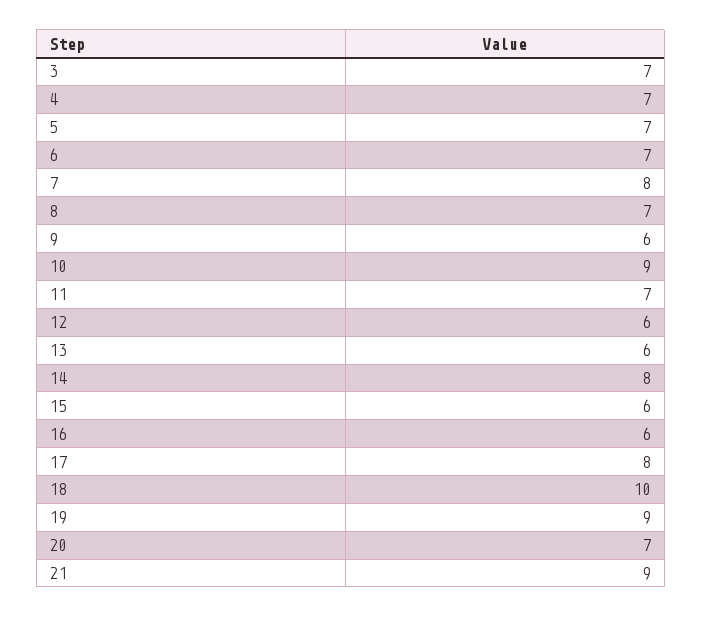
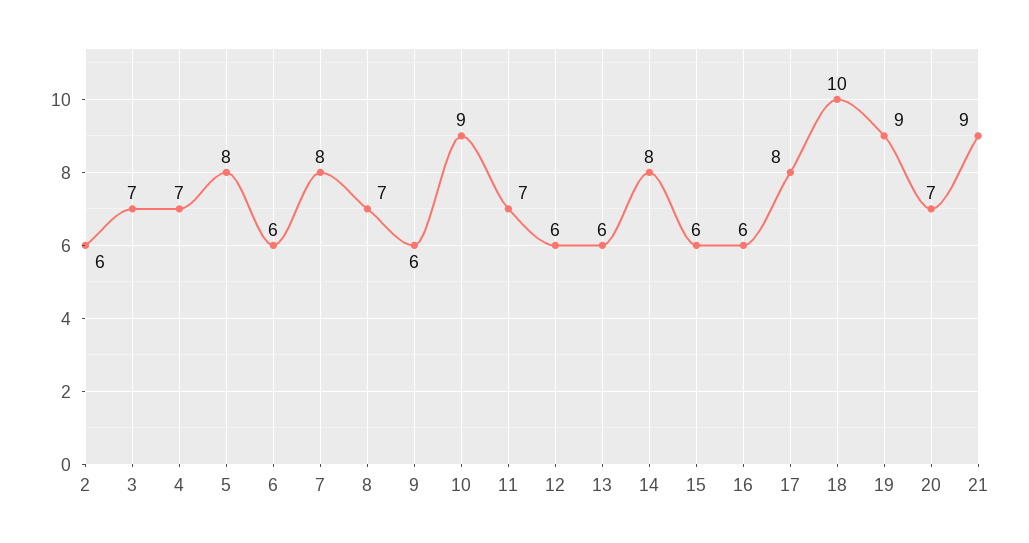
  {
    "3": 7,
    "4": 7,
-   "5": 7,
+   "5": 8,
-   "6": 7,
+   "6": 6,
    "7": 8,
    "8": 7,
    "9": 6,
    "10": 9,
    "11": 7,
    "12": 6,
    "13": 6,
    "14": 8,
    "15": 6,
    "16": 6,
    "17": 8,
    "18": 10,
    "19": 9,
    "20": 7,
-   "21": 9
+   "21": 9,
+   "2": 6
  }

